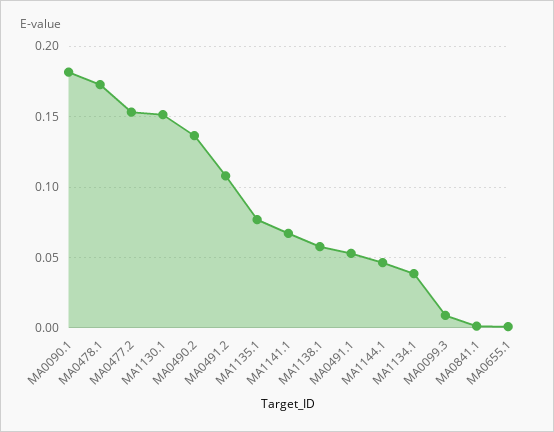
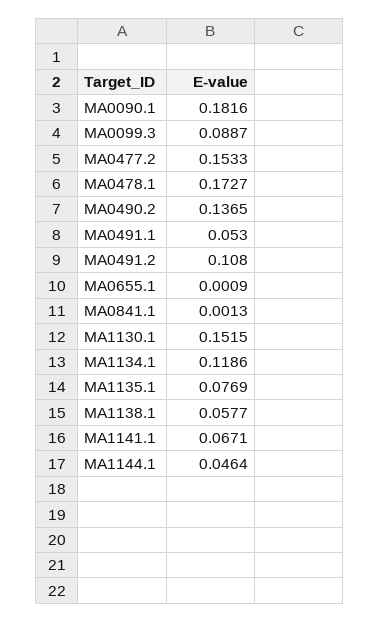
  {
    "MA0090.1": 0.1816,
    "MA0478.1": 0.1727,
    "MA0477.2": 0.1533,
    "MA1130.1": 0.1515,
    "MA0490.2": 0.1365,
    "MA0491.2": 0.108,
    "MA1135.1": 0.0769,
    "MA1141.1": 0.0671,
    "MA1138.1": 0.0577,
    "MA0491.1": 0.053,
    "MA1144.1": 0.0464,
-   "MA1134.1": 0.04,
+   "MA1134.1": 0.1186,
-   "MA0099.3": 0.01,
+   "MA0099.3": 0.0887,
    "MA0841.1": 0.0013,
    "MA0655.1": 0.0009
  }

